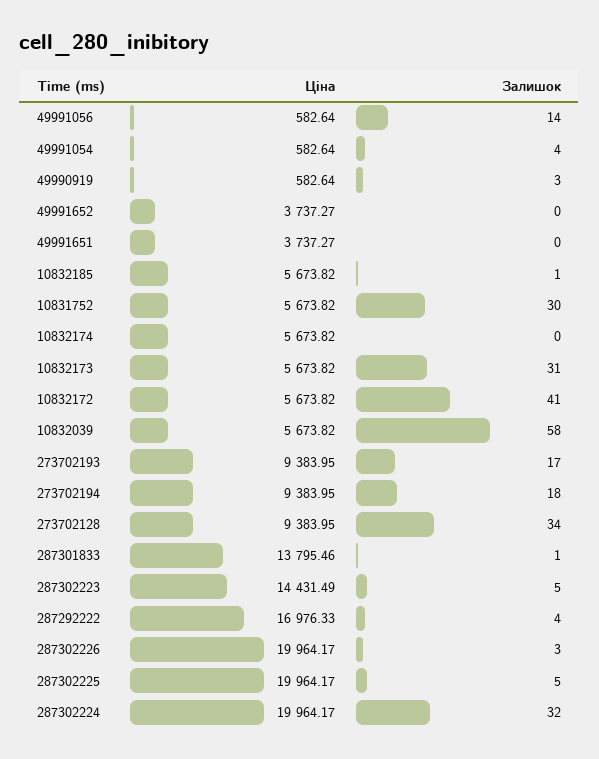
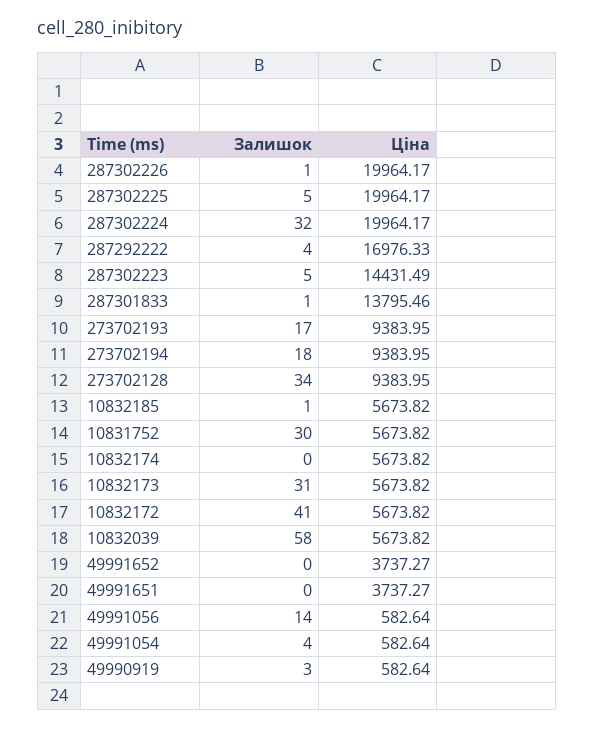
  {
    "Ціна": {
      "49991056": 582.64,
      "49991054": 582.64,
      "49990919": 582.64,
      "49991652": 3737.27,
      "49991651": 3737.27,
      "10832185": 5673.82,
      "10831752": 5673.82,
      "10832174": 5673.82,
      "10832173": 5673.82,
      "10832172": 5673.82,
      "10832039": 5673.82,
      "273702193": 9383.95,
      "273702194": 9383.95,
      "273702128": 9383.95,
      "287301833": 13795.46,
      "287302223": 14431.49,
      "287292222": 16976.33,
      "287302226": 19964.17,
      "287302225": 19964.17,
      "287302224": 19964.17
    },
    "Залишок": {
      "49991056": 14,
      "49991054": 4,
      "49990919": 3,
      "49991652": 0,
      "49991651": 0,
      "10832185": 1,
      "10831752": 30,
      "10832174": 0,
      "10832173": 31,
      "10832172": 41,
      "10832039": 58,
      "273702193": 17,
      "273702194": 18,
      "273702128": 34,
      "287301833": 1,
      "287302223": 5,
      "287292222": 4,
-     "287302226": 3,
+     "287302226": 1,
      "287302225": 5,
      "287302224": 32
    }
  }

